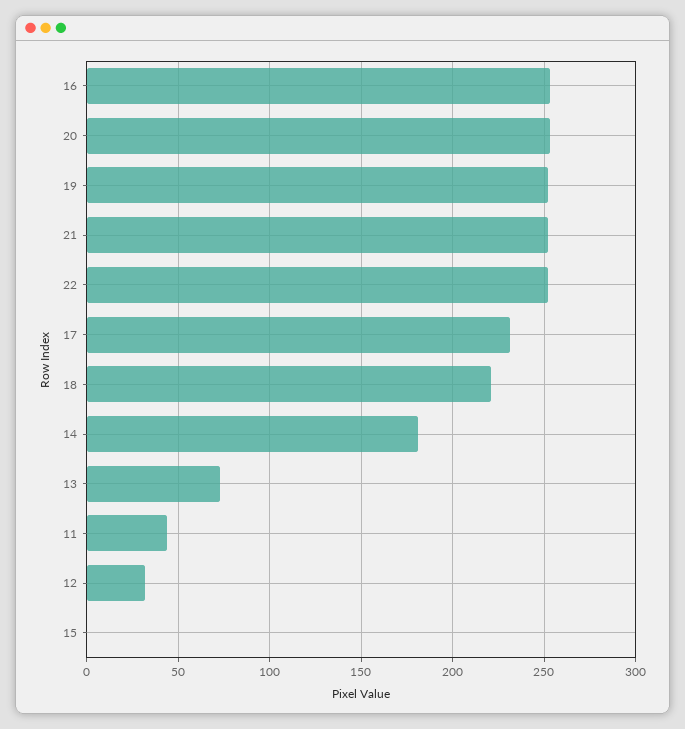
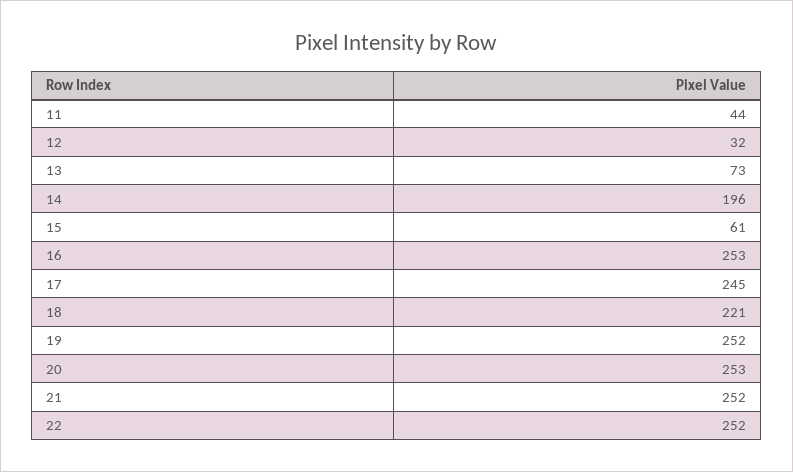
  {
    "16": 253,
    "20": 253,
    "19": 252,
    "21": 252,
    "22": 252,
-   "17": 230,
+   "17": 245,
    "18": 221,
-   "14": 180,
+   "14": 196,
    "13": 73,
    "11": 44,
    "12": 32,
-   "15": 0
+   "15": 61
  }

